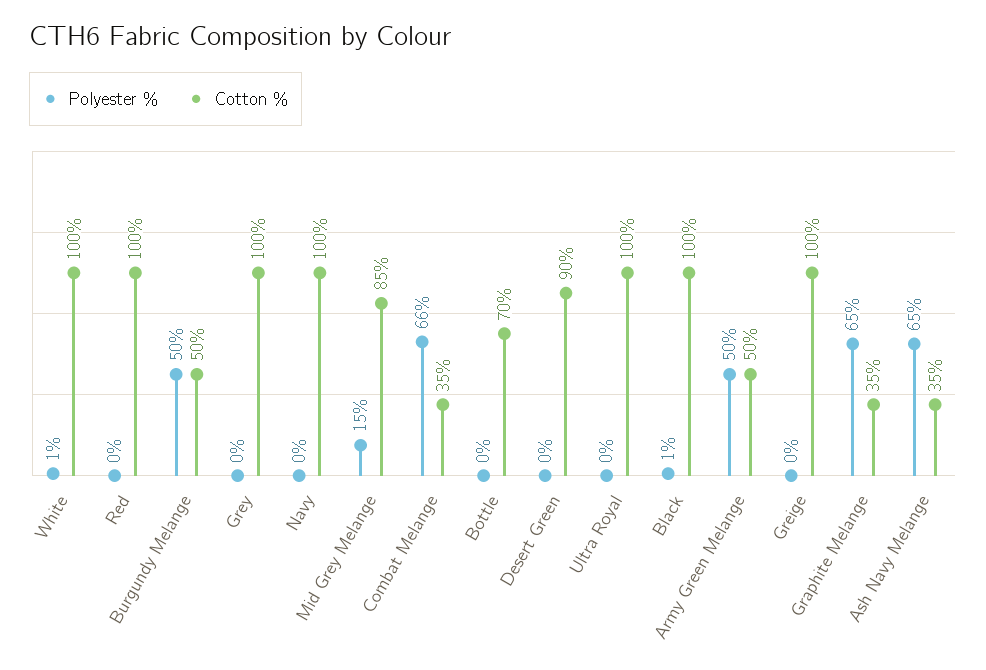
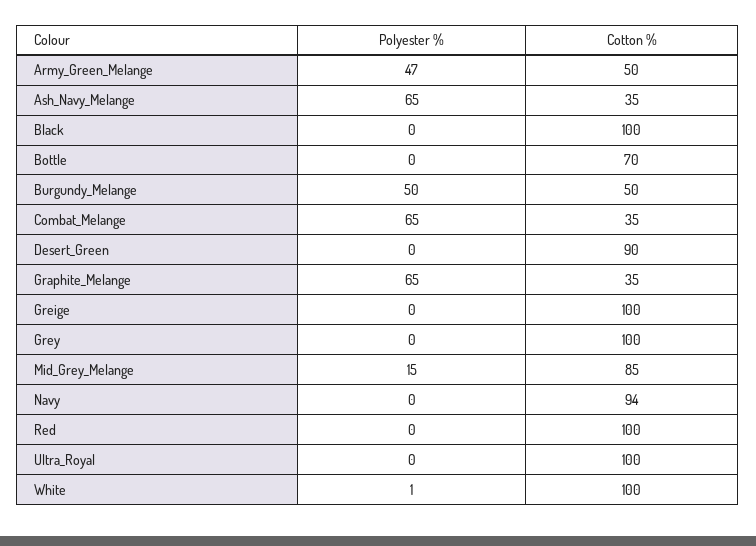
  {
    "Polyester %": {
      "White": 1,
      "Red": 0,
      "Burgundy Melange": 50,
      "Grey": 0,
      "Navy": 0,
      "Mid Grey Melange": 15,
-     "Combat Melange": 66,
+     "Combat Melange": 65,
      "Bottle": 0,
      "Desert Green": 0,
      "Ultra Royal": 0,
-     "Black": 1,
+     "Black": 0,
-     "Army Green Melange": 50,
+     "Army Green Melange": 47,
      "Greige": 0,
      "Graphite Melange": 65,
      "Ash Navy Melange": 65
    },
    "Cotton %": {
      "White": 100,
      "Red": 100,
      "Burgundy Melange": 50,
      "Grey": 100,
-     "Navy": 100,
+     "Navy": 94,
      "Mid Grey Melange": 85,
      "Combat Melange": 35,
      "Bottle": 70,
      "Desert Green": 90,
      "Ultra Royal": 100,
      "Black": 100,
      "Army Green Melange": 50,
      "Greige": 100,
      "Graphite Melange": 35,
      "Ash Navy Melange": 35
    }
  }

